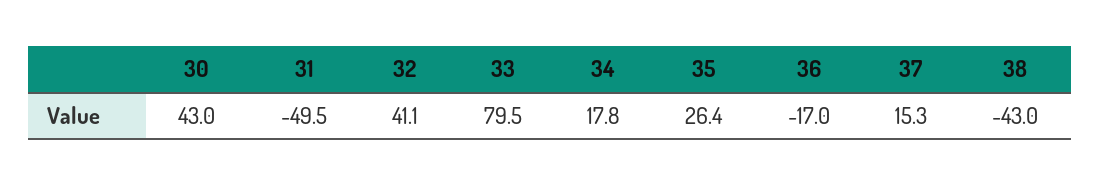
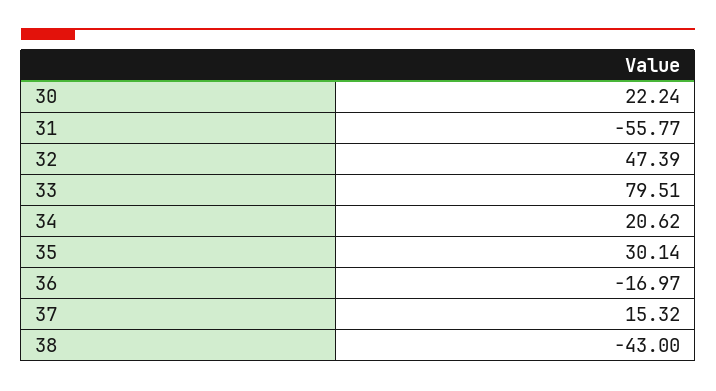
  {
-   "30": 43,
+   "30": 22.24,
-   "31": -49.5,
+   "31": -55.77,
-   "32": 41.1,
+   "32": 47.39,
    "33": 79.51,
-   "34": 17.8,
+   "34": 20.62,
-   "35": 26.4,
+   "35": 30.14,
    "36": -16.97,
    "37": 15.32,
    "38": -43
  }

